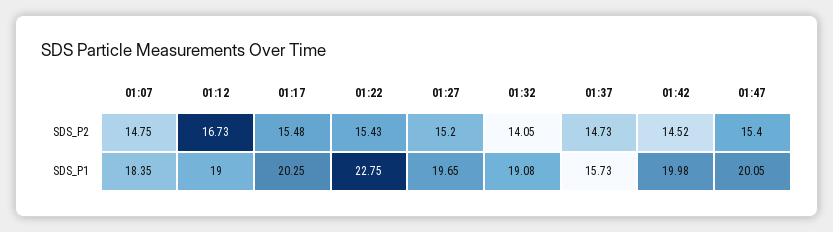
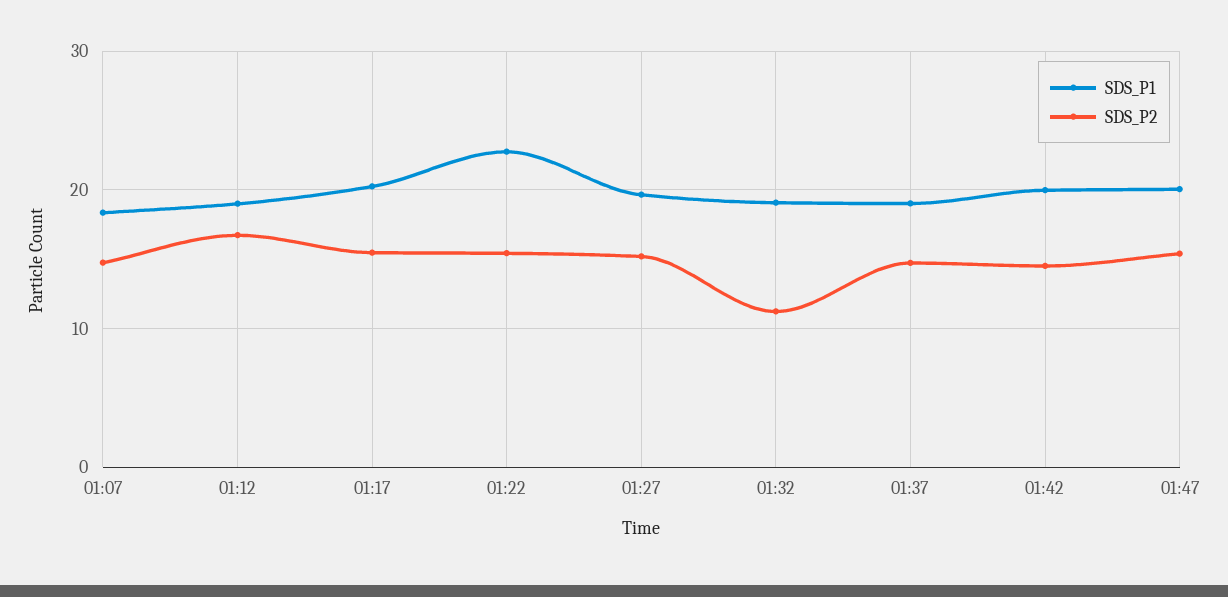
  {
    "SDS_P2": {
      "01:07": 14.75,
      "01:12": 16.73,
      "01:17": 15.48,
      "01:22": 15.43,
      "01:27": 15.2,
-     "01:32": 14.05,
+     "01:32": 11,
      "01:37": 14.73,
      "01:42": 14.52,
      "01:47": 15.4
    },
    "SDS_P1": {
      "01:07": 18.35,
      "01:12": 19,
      "01:17": 20.25,
      "01:22": 22.75,
      "01:27": 19.65,
      "01:32": 19.08,
-     "01:37": 15.73,
+     "01:37": 19,
      "01:42": 19.98,
      "01:47": 20.05
    }
  }

